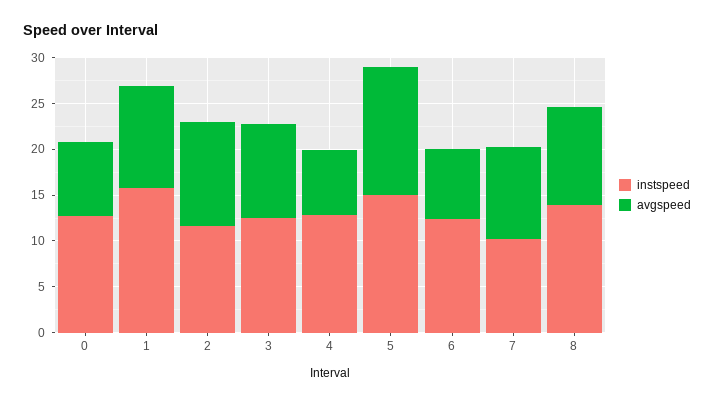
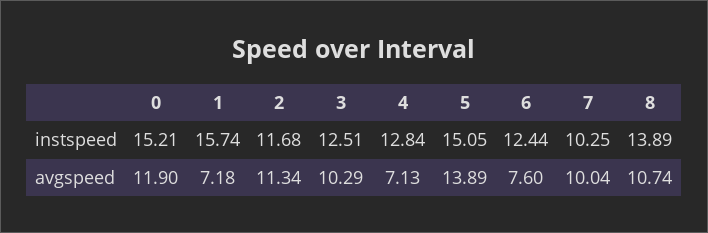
  {
    "instspeed": {
-     "0": 13,
+     "0": 15.21,
      "1": 15.74,
      "2": 11.68,
      "3": 12.51,
      "4": 12.84,
      "5": 15.05,
      "6": 12.44,
      "7": 10.25,
      "8": 13.89
    },
    "avgspeed": {
-     "0": 8,
+     "0": 11.9,
-     "1": 11,
+     "1": 7.18,
      "2": 11.34,
      "3": 10.29,
      "4": 7.13,
      "5": 13.89,
      "6": 7.6,
      "7": 10.04,
      "8": 10.74
    }
  }

